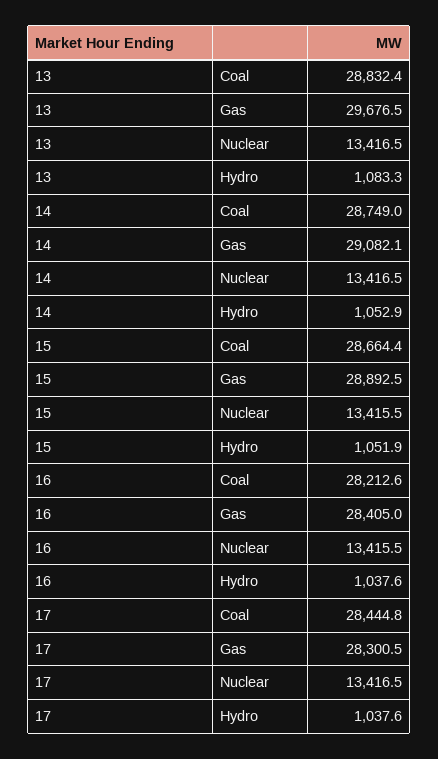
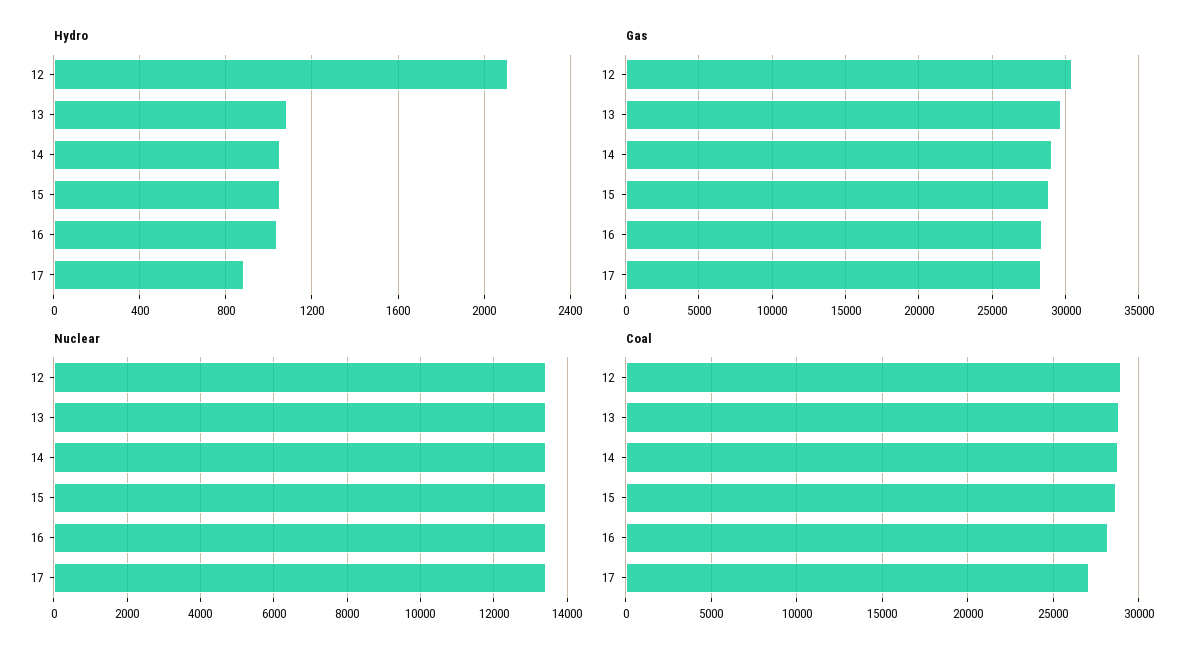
  {
    "Coal": {
      "13": 28832.4,
      "14": 28749,
      "15": 28664.4,
      "16": 28212.6,
-     "17": 28444.8
+     "17": 27000,
+     "12": 29000
    },
    "Gas": {
      "13": 29676.5,
      "14": 29082.1,
      "15": 28892.5,
      "16": 28405,
-     "17": 28300.5
+     "17": 28300.5,
+     "12": 30500
    },
    "Nuclear": {
      "13": 13416.5,
      "14": 13416.5,
      "15": 13415.5,
      "16": 13415.5,
-     "17": 13416.5
+     "17": 13416.5,
+     "12": 13400
    },
    "Hydro": {
      "13": 1083.3,
      "14": 1052.9,
      "15": 1051.9,
      "16": 1037.6,
-     "17": 1037.6
+     "17": 900,
+     "12": 2100
    }
  }

